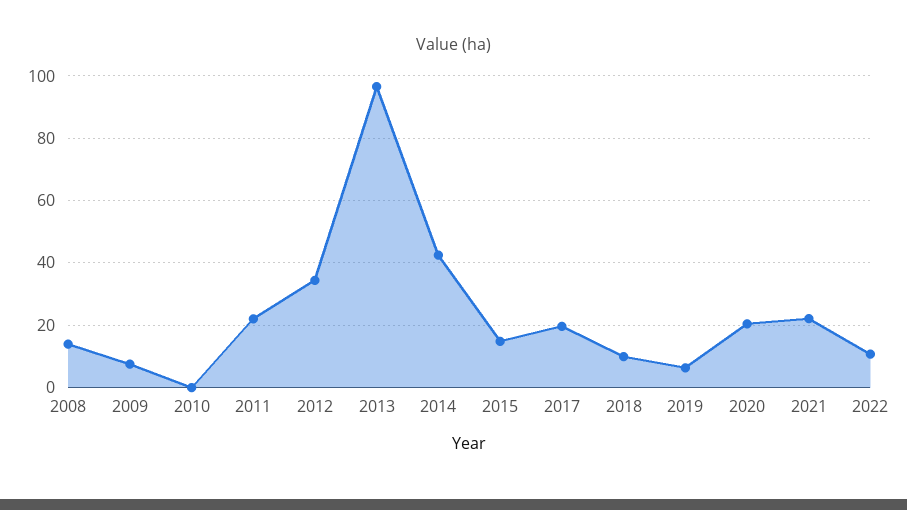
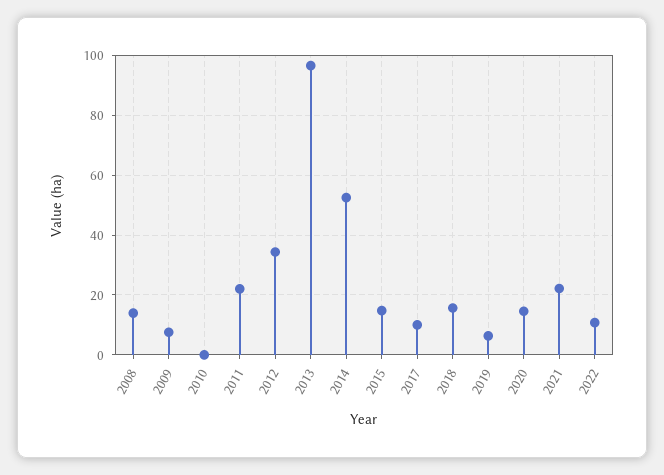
  {
    "2008": 14,
    "2009": 8,
    "2010": 0,
    "2011": 22,
    "2012": 34,
    "2013": 96,
-   "2014": 42,
+   "2014": 52.5,
    "2015": 14,
-   "2017": 20,
+   "2017": 10,
-   "2018": 10,
+   "2018": 15,
    "2019": 6,
-   "2020": 20,
+   "2020": 15,
    "2021": 22,
    "2022": 10
  }

